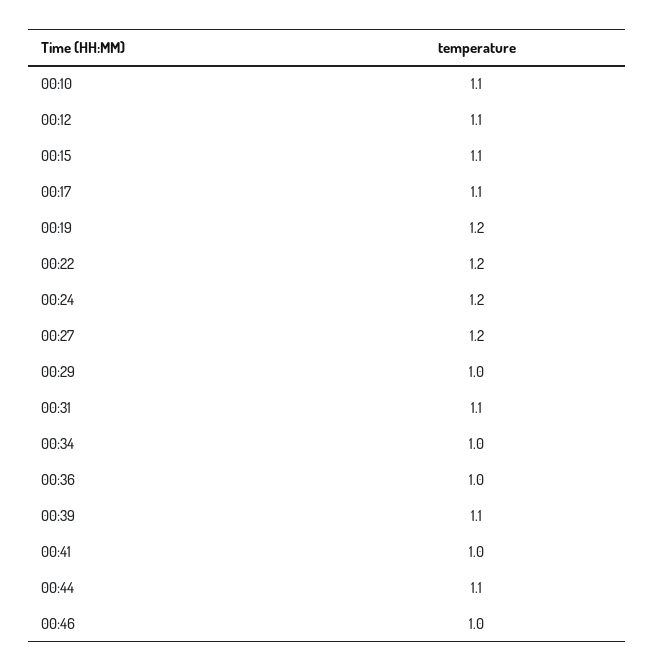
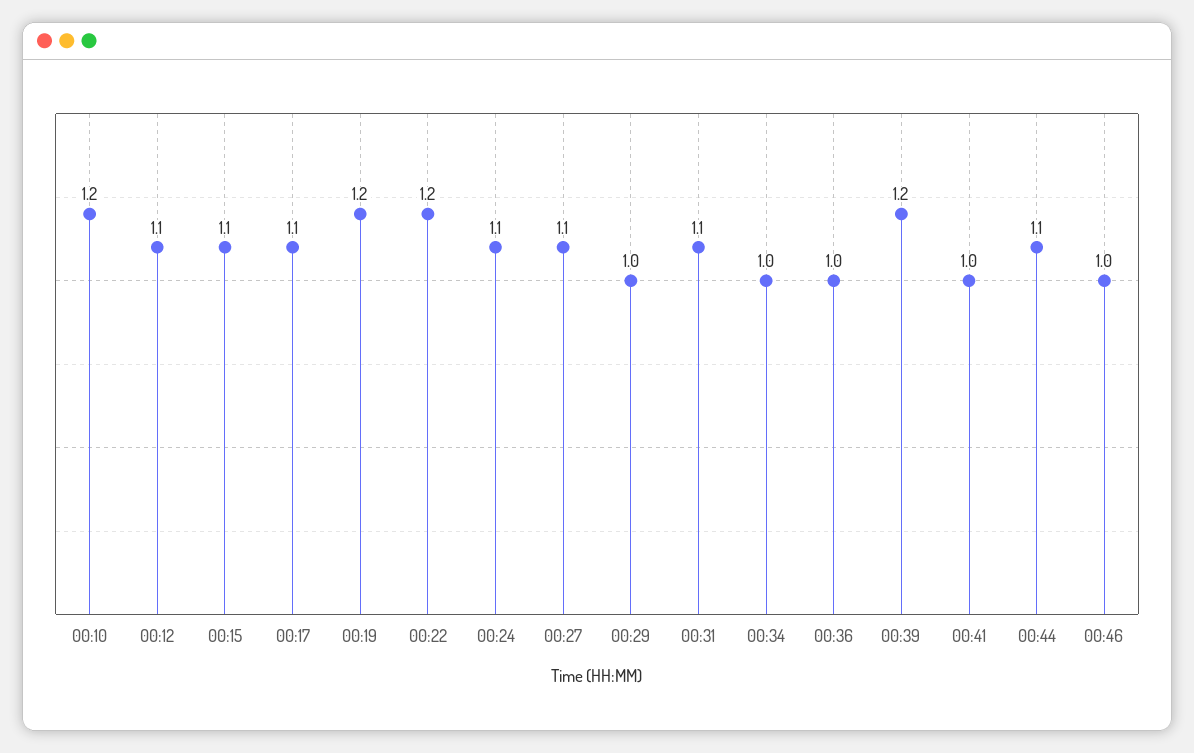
  {
-   "00:10": 1.1,
+   "00:10": 1.2,
    "00:12": 1.1,
    "00:15": 1.1,
    "00:17": 1.1,
    "00:19": 1.2,
    "00:22": 1.2,
-   "00:24": 1.2,
+   "00:24": 1.1,
-   "00:27": 1.2,
+   "00:27": 1.1,
    "00:29": 1,
    "00:31": 1.1,
    "00:34": 1,
    "00:36": 1,
-   "00:39": 1.1,
+   "00:39": 1.2,
    "00:41": 1,
    "00:44": 1.1,
    "00:46": 1
  }

